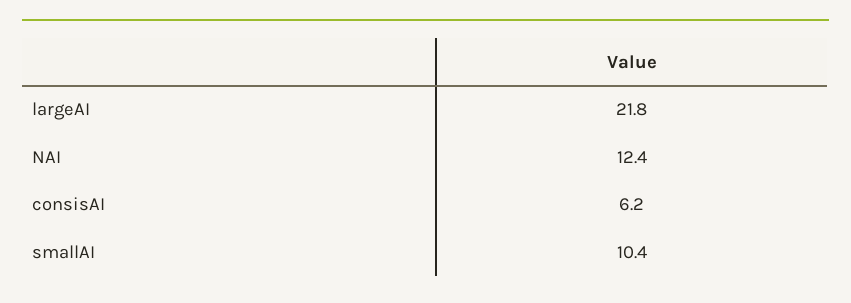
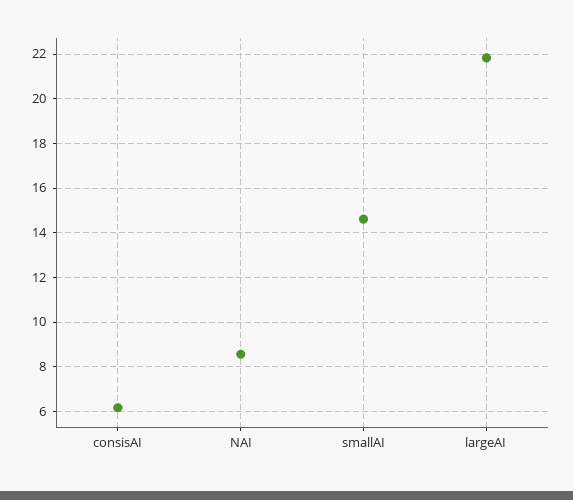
  {
    "largeAI": 21.8,
-   "NAI": 12.4,
+   "NAI": 8.5,
    "consisAI": 6.2,
-   "smallAI": 10.4
+   "smallAI": 14.5
  }

